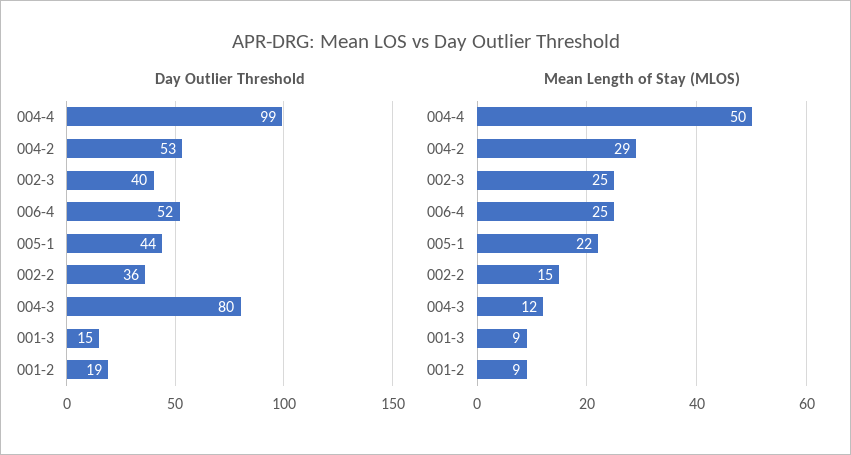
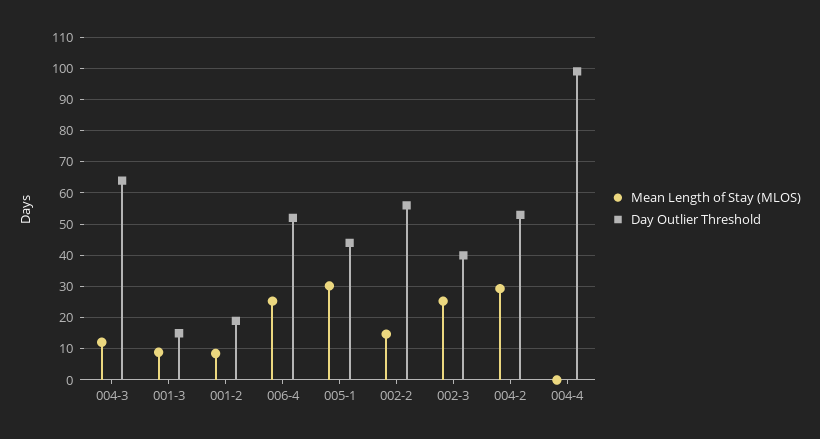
  {
    "Day Outlier Threshold": {
      "004-4": 99,
      "004-2": 53,
      "002-3": 40,
      "006-4": 52,
      "005-1": 44,
-     "002-2": 36,
+     "002-2": 56,
-     "004-3": 80,
+     "004-3": 64,
      "001-3": 15,
      "001-2": 19
    },
    "Mean Length of Stay (MLOS)": {
-     "004-4": 50,
+     "004-4": 0,
      "004-2": 29,
      "002-3": 25,
      "006-4": 25,
-     "005-1": 22,
+     "005-1": 30,
      "002-2": 15,
      "004-3": 12,
      "001-3": 9,
      "001-2": 9
    }
  }

